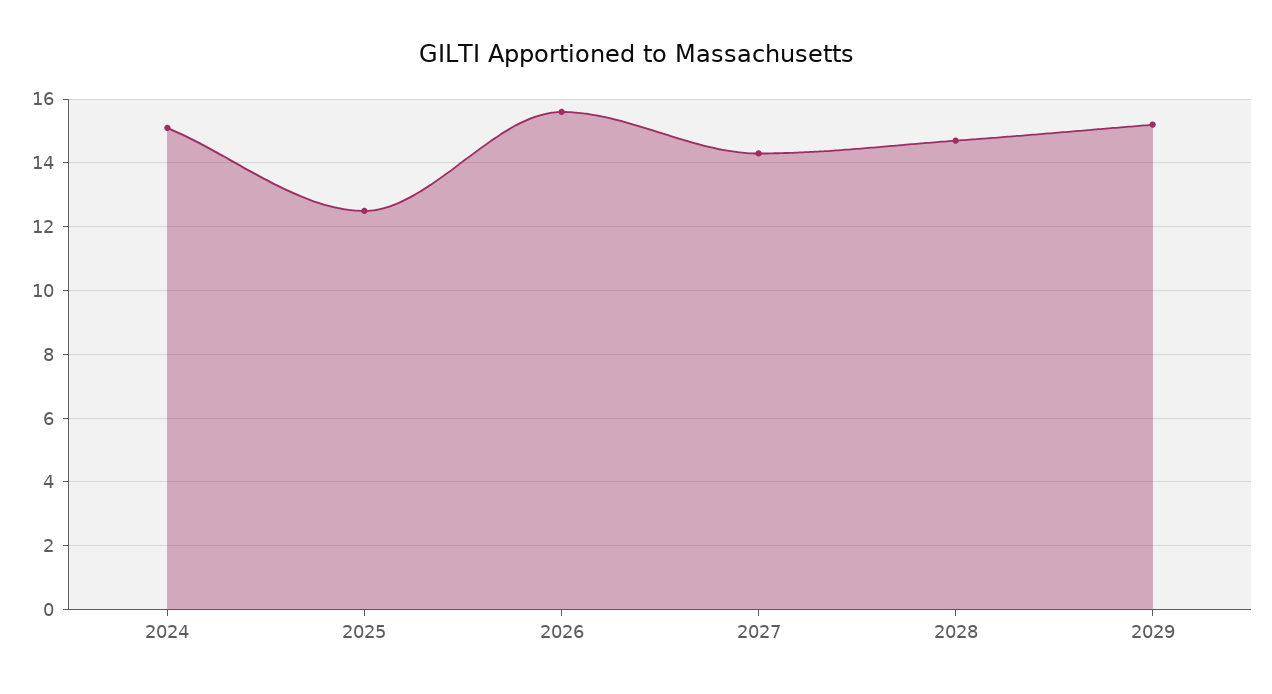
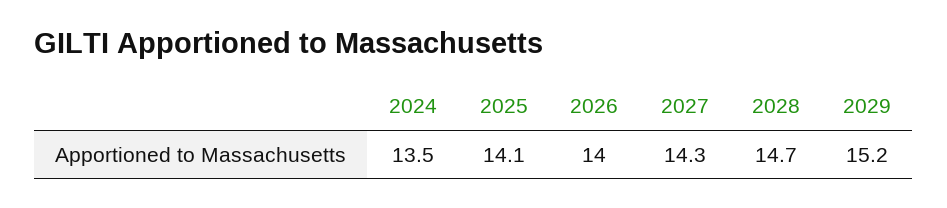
  {
-   "2024": 15,
+   "2024": 13.5,
-   "2025": 12.5,
+   "2025": 14.1,
-   "2026": 15.5,
+   "2026": 14,
    "2027": 14.3,
    "2028": 14.7,
    "2029": 15.2
  }

